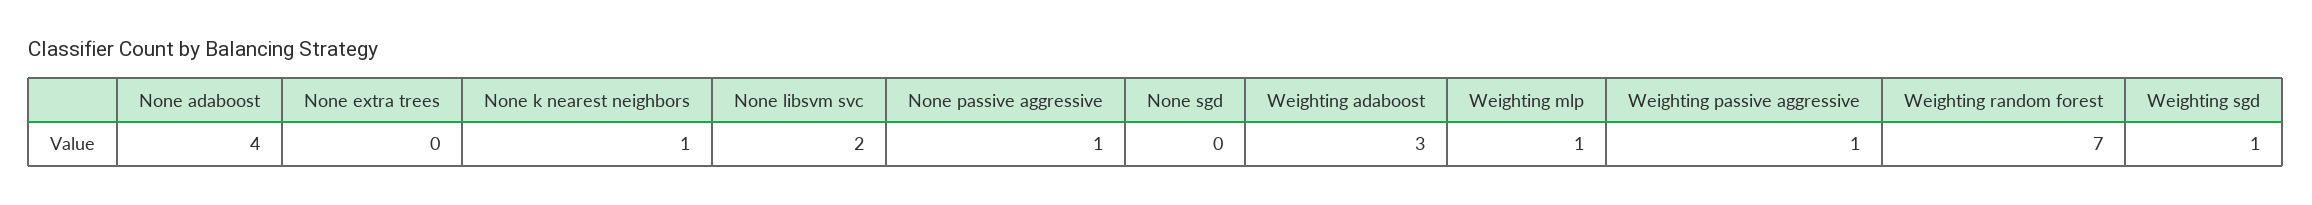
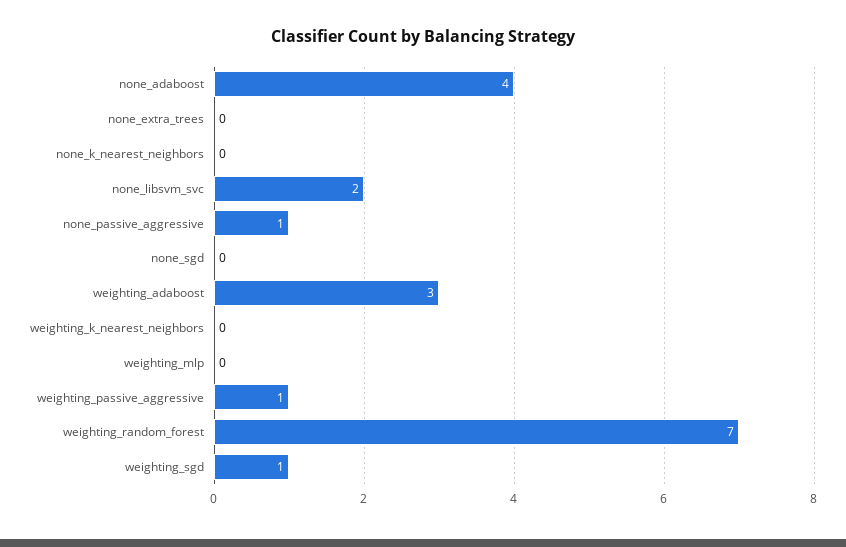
  {
    "None adaboost": 4,
    "None extra trees": 0,
-   "None k nearest neighbors": 1,
+   "None k nearest neighbors": 0,
    "None libsvm svc": 2,
    "None passive aggressive": 1,
    "None sgd": 0,
    "Weighting adaboost": 3,
-   "Weighting mlp": 1,
+   "Weighting mlp": 0,
    "Weighting passive aggressive": 1,
    "Weighting random forest": 7,
-   "Weighting sgd": 1
+   "Weighting sgd": 1,
+   "weighting_k_nearest_neighbors": 0
  }

